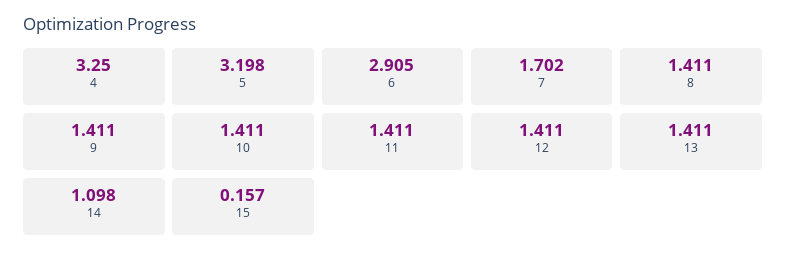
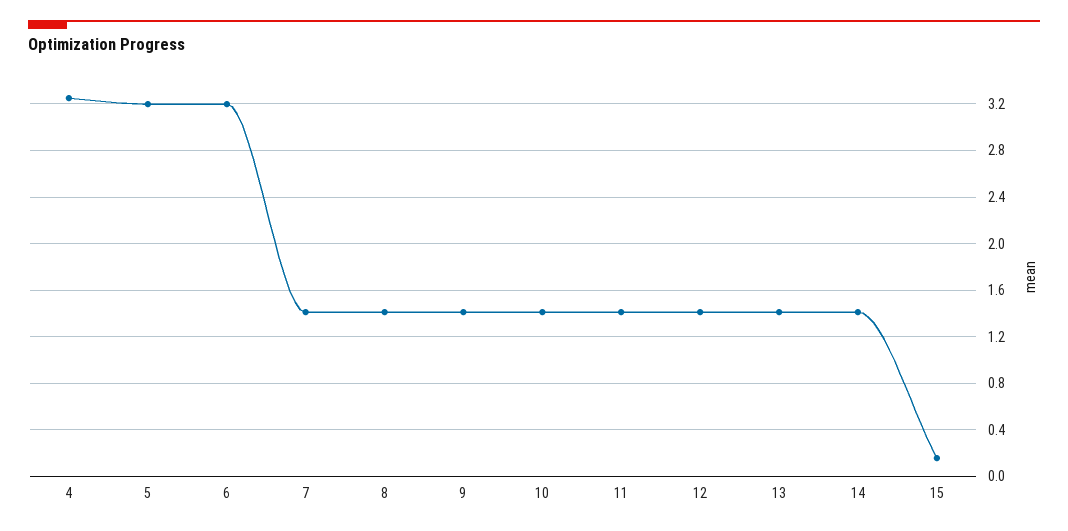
  {
    "4": 3.25,
    "5": 3.198,
-   "6": 2.905,
+   "6": 3.2,
-   "7": 1.702,
+   "7": 1.4,
    "8": 1.411,
    "9": 1.411,
    "10": 1.411,
    "11": 1.411,
    "12": 1.411,
    "13": 1.411,
-   "14": 1.098,
+   "14": 1.4,
    "15": 0.157
  }

